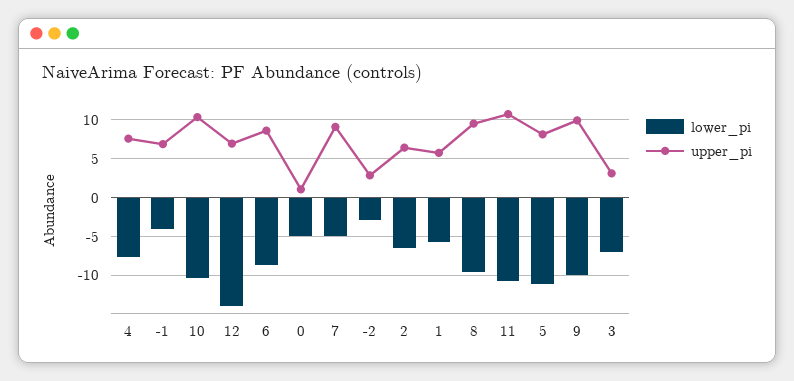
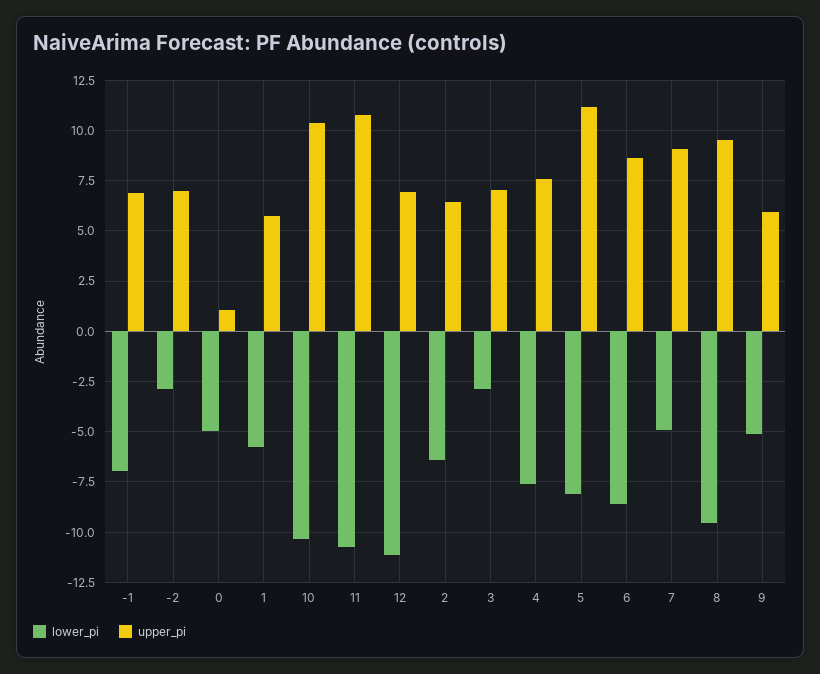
  {
    "lower_pi": {
      "4": -7.5,
-     "-1": -4,
+     "-1": -7,
      "10": -10.5,
-     "12": -14,
+     "12": -11,
      "6": -8.5,
      "0": -5,
      "7": -5,
      "-2": -3,
      "2": -6.5,
      "1": -5.5,
      "8": -9.5,
      "11": -10.5,
-     "5": -11,
+     "5": -8,
-     "9": -10,
+     "9": -5,
-     "3": -7
+     "3": -3
    },
    "upper_pi": {
      "4": 7.5,
      "-1": 7,
      "10": 10.5,
      "12": 7,
      "6": 8.5,
      "0": 1,
      "7": 9,
-     "-2": 3,
+     "-2": 7,
      "2": 6.5,
      "1": 5.5,
      "8": 9.5,
      "11": 10.5,
-     "5": 8,
+     "5": 11,
-     "9": 10,
+     "9": 6,
-     "3": 3
+     "3": 7
    }
  }

